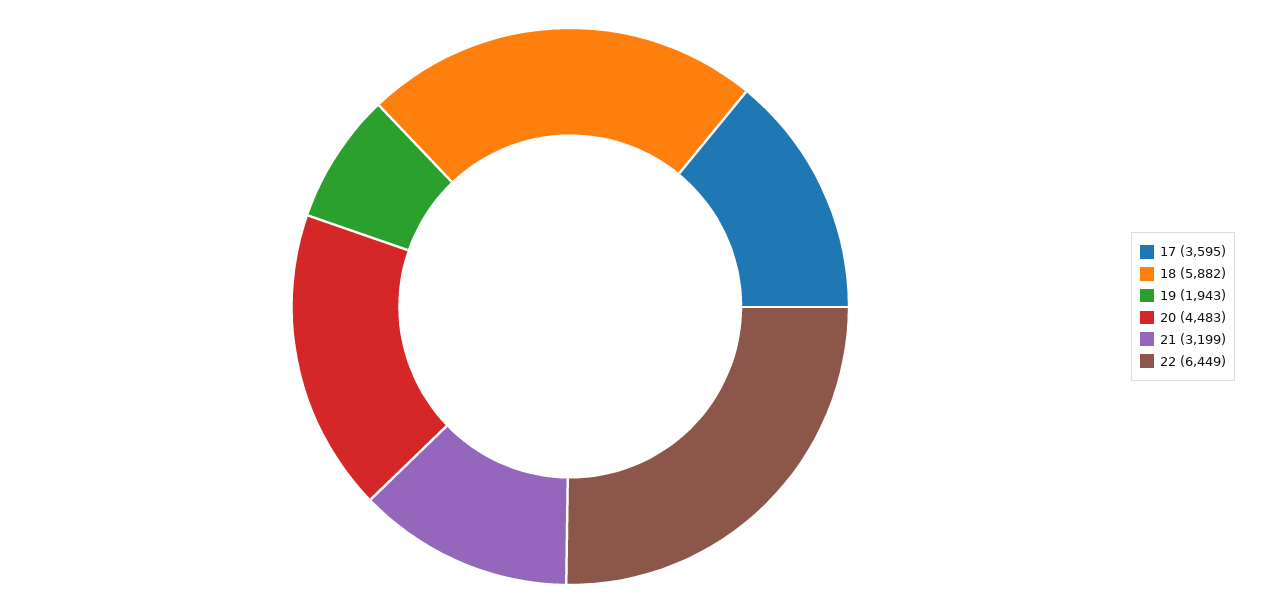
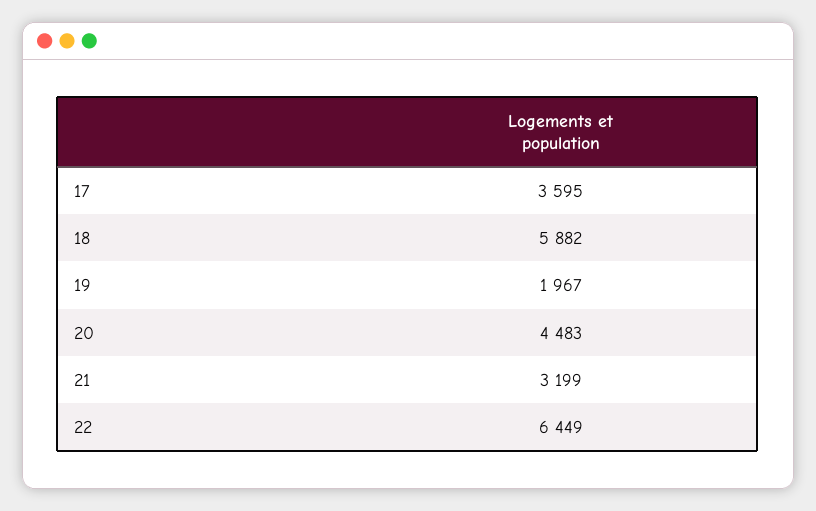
  {
    "17": 3595,
    "18": 5882,
-   "19": 1943,
+   "19": 1967,
    "20": 4483,
    "21": 3199,
    "22": 6449
  }

